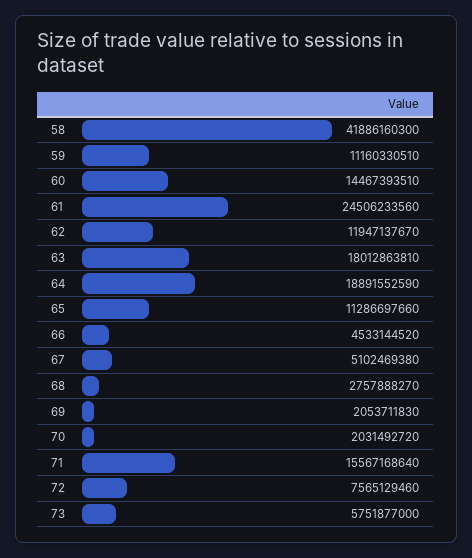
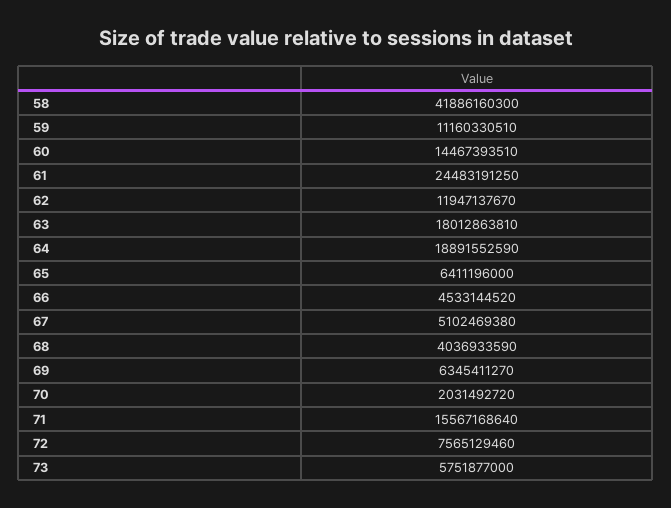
  {
    "58": 41886160300,
    "59": 11160330510,
    "60": 14467393510,
-   "61": 24506233560,
+   "61": 24483191250,
    "62": 11947137670,
    "63": 18012863810,
    "64": 18891552590,
-   "65": 11286697660,
+   "65": 6411196000,
    "66": 4533144520,
    "67": 5102469380,
-   "68": 2757888270,
+   "68": 4036933590,
-   "69": 2053711830,
+   "69": 6345411270,
    "70": 2031492720,
    "71": 15567168640,
    "72": 7565129460,
    "73": 5751877000
  }

